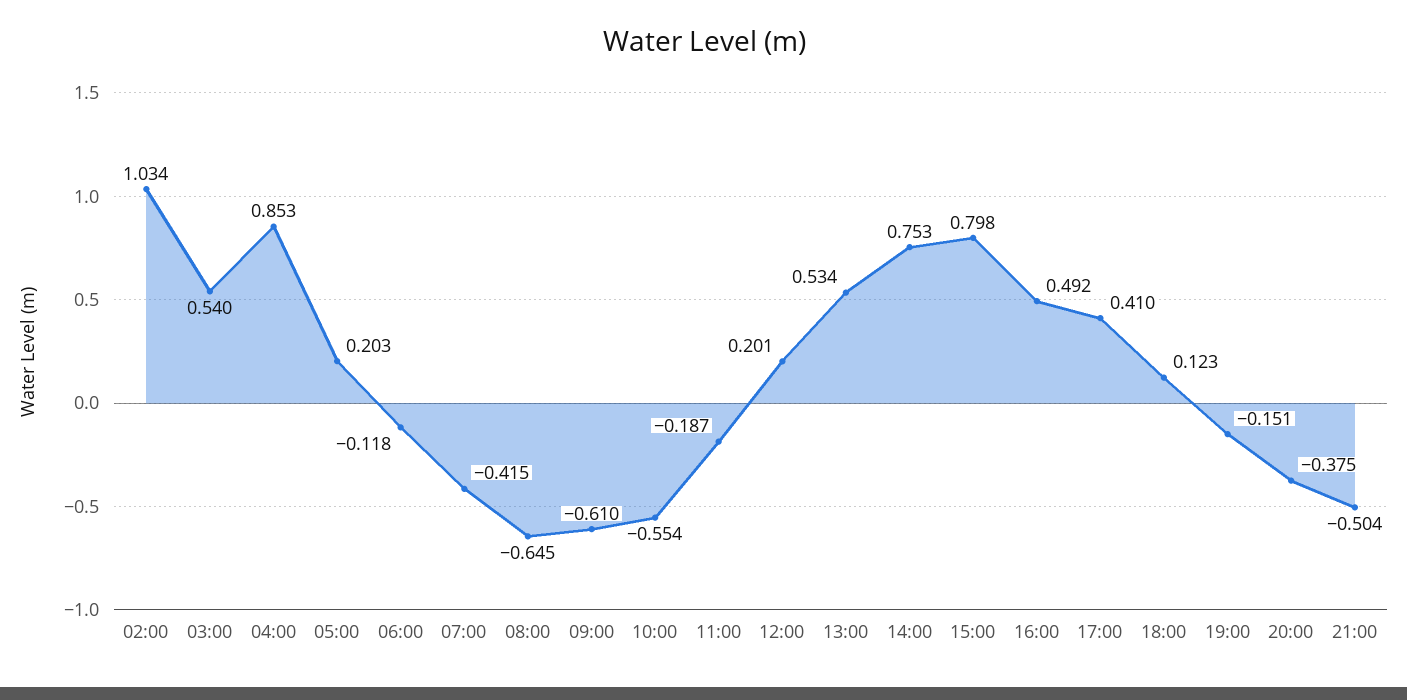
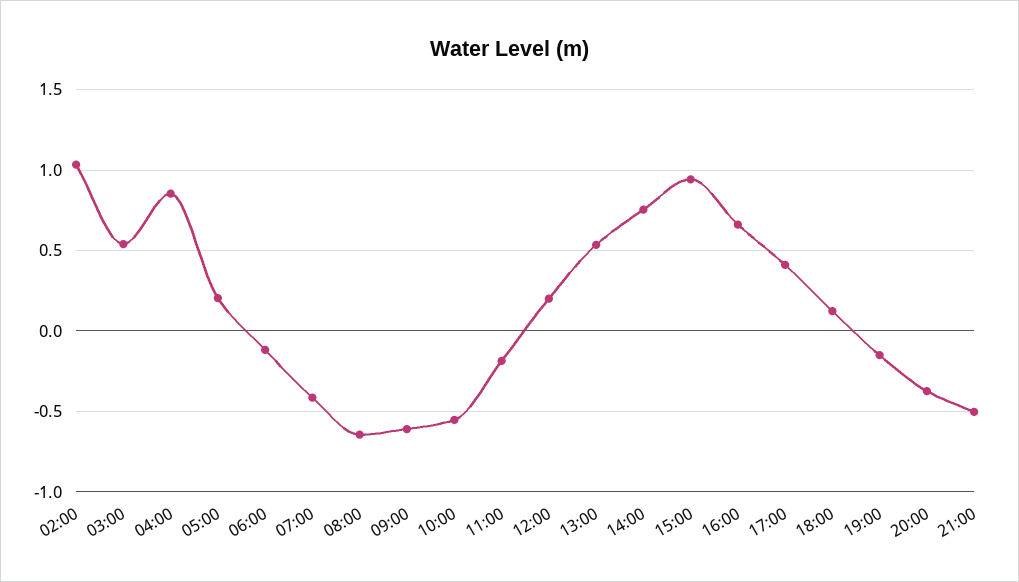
  {
    "02:00": 1.034,
    "03:00": 0.54,
    "04:00": 0.853,
    "05:00": 0.203,
    "06:00": -0.118,
    "07:00": -0.415,
    "08:00": -0.645,
    "09:00": -0.61,
    "10:00": -0.554,
    "11:00": -0.187,
    "12:00": 0.201,
    "13:00": 0.534,
    "14:00": 0.753,
-   "15:00": 0.798,
+   "15:00": 0.95,
-   "16:00": 0.492,
+   "16:00": 0.65,
    "17:00": 0.41,
    "18:00": 0.123,
    "19:00": -0.151,
    "20:00": -0.375,
    "21:00": -0.504
  }

